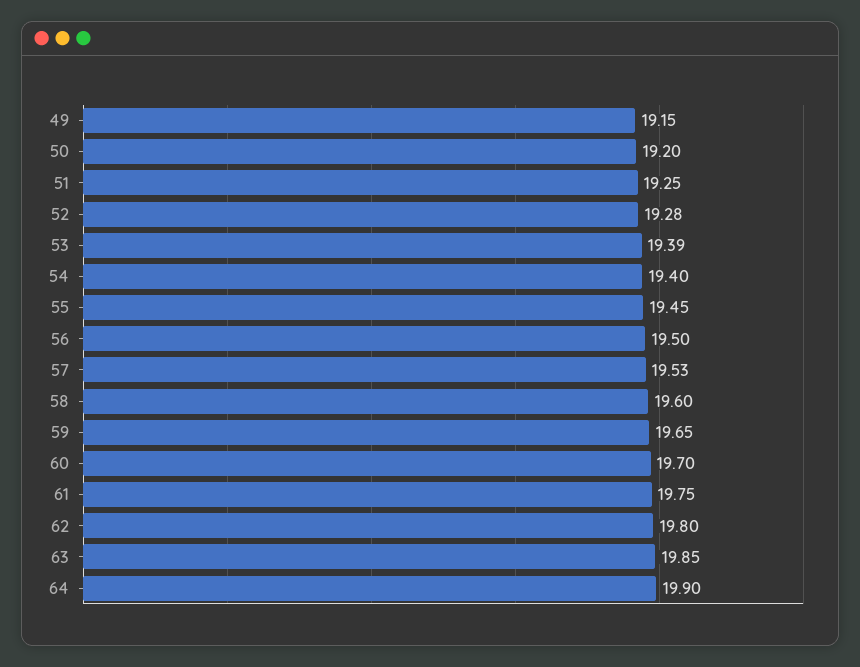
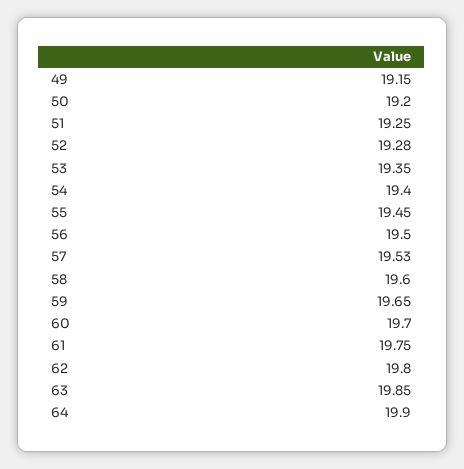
  {
    "49": 19.15,
    "50": 19.2,
    "51": 19.25,
    "52": 19.28,
-   "53": 19.39,
+   "53": 19.35,
    "54": 19.4,
    "55": 19.45,
    "56": 19.5,
    "57": 19.53,
    "58": 19.6,
    "59": 19.65,
    "60": 19.7,
    "61": 19.75,
    "62": 19.8,
    "63": 19.85,
    "64": 19.9
  }

